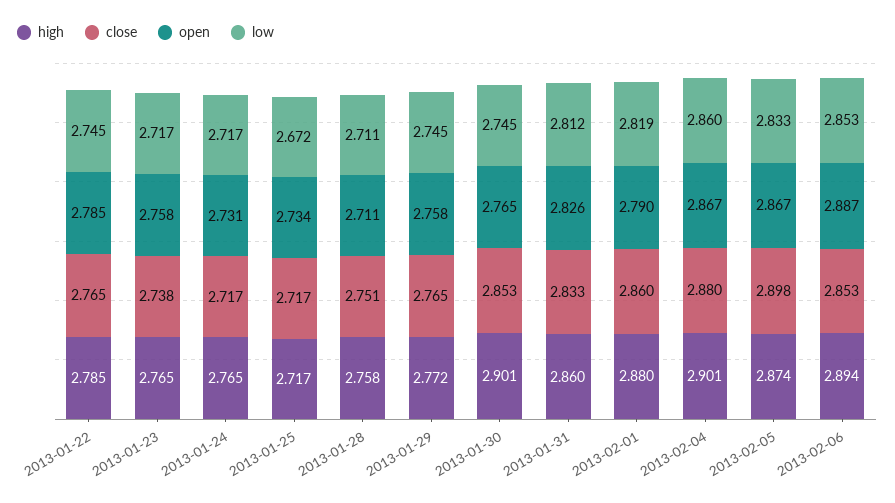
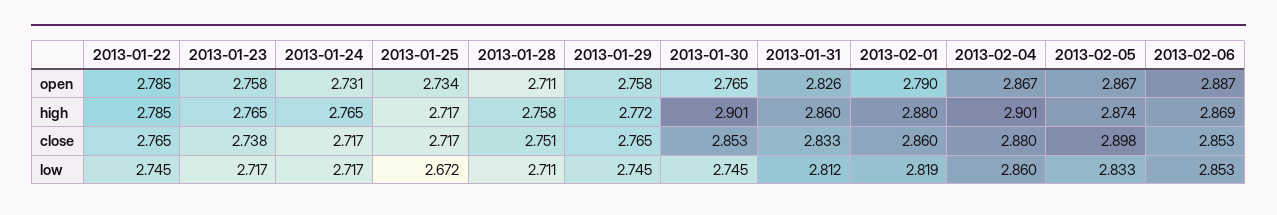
  {
    "high": {
      "2013-01-22": 2.785,
      "2013-01-23": 2.765,
      "2013-01-24": 2.765,
      "2013-01-25": 2.717,
      "2013-01-28": 2.758,
      "2013-01-29": 2.772,
      "2013-01-30": 2.901,
      "2013-01-31": 2.86,
      "2013-02-01": 2.88,
      "2013-02-04": 2.901,
      "2013-02-05": 2.874,
-     "2013-02-06": 2.894
+     "2013-02-06": 2.869
    },
    "close": {
      "2013-01-22": 2.765,
      "2013-01-23": 2.738,
      "2013-01-24": 2.717,
      "2013-01-25": 2.717,
      "2013-01-28": 2.751,
      "2013-01-29": 2.765,
      "2013-01-30": 2.853,
      "2013-01-31": 2.833,
      "2013-02-01": 2.86,
      "2013-02-04": 2.88,
      "2013-02-05": 2.898,
      "2013-02-06": 2.853
    },
    "open": {
      "2013-01-22": 2.785,
      "2013-01-23": 2.758,
      "2013-01-24": 2.731,
      "2013-01-25": 2.734,
      "2013-01-28": 2.711,
      "2013-01-29": 2.758,
      "2013-01-30": 2.765,
      "2013-01-31": 2.826,
      "2013-02-01": 2.79,
      "2013-02-04": 2.867,
      "2013-02-05": 2.867,
      "2013-02-06": 2.887
    },
    "low": {
      "2013-01-22": 2.745,
      "2013-01-23": 2.717,
      "2013-01-24": 2.717,
      "2013-01-25": 2.672,
      "2013-01-28": 2.711,
      "2013-01-29": 2.745,
      "2013-01-30": 2.745,
      "2013-01-31": 2.812,
      "2013-02-01": 2.819,
      "2013-02-04": 2.86,
      "2013-02-05": 2.833,
      "2013-02-06": 2.853
    }
  }

